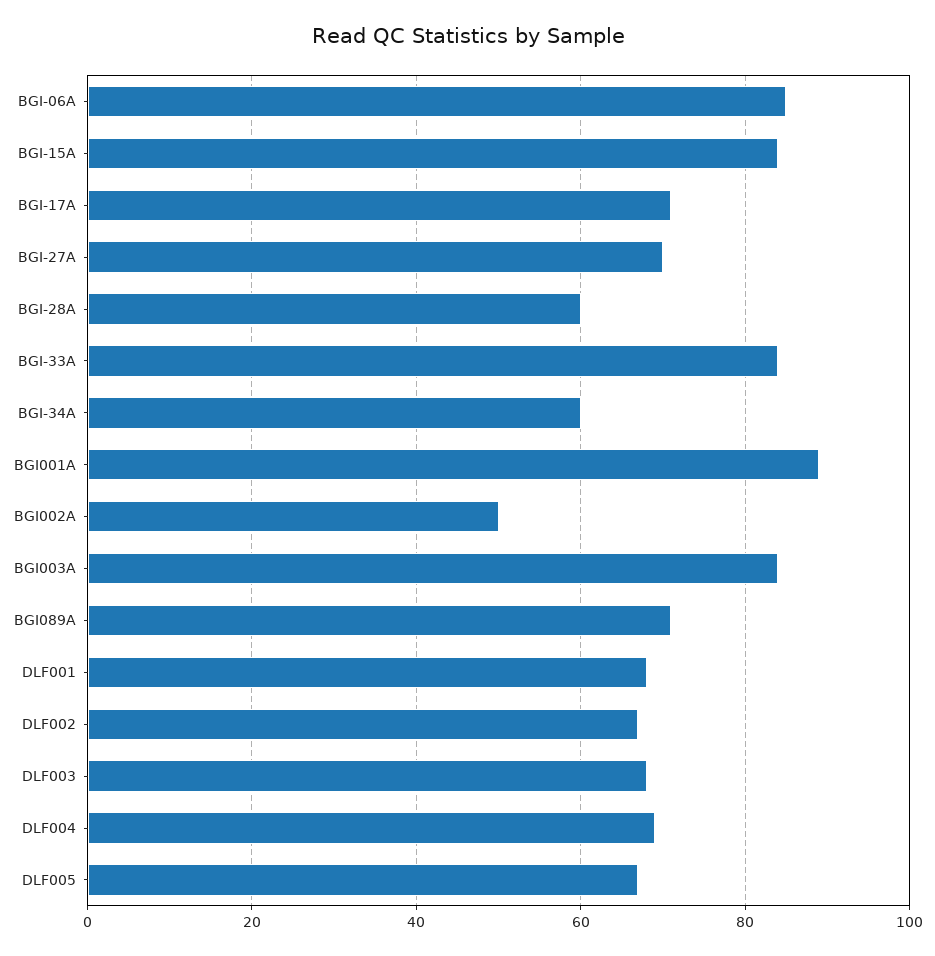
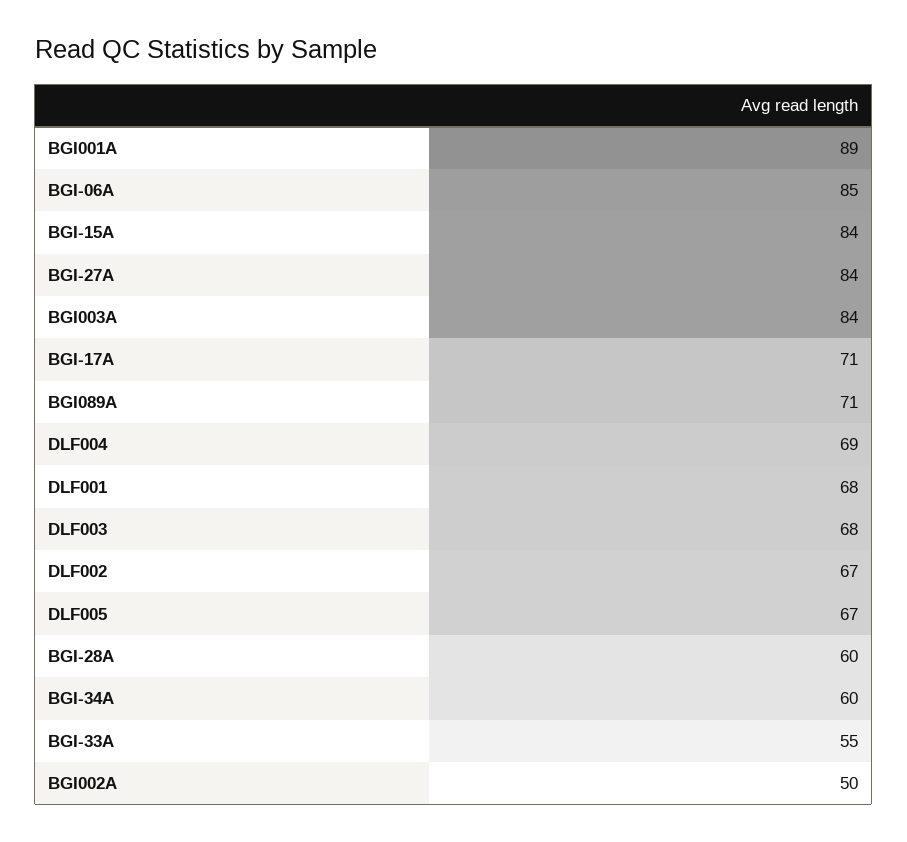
  {
    "BGI-06A": 85,
    "BGI-15A": 84,
    "BGI-17A": 71,
-   "BGI-27A": 70,
+   "BGI-27A": 84,
    "BGI-28A": 60,
-   "BGI-33A": 85,
+   "BGI-33A": 55,
    "BGI-34A": 60,
    "BGI001A": 89,
    "BGI002A": 50,
    "BGI003A": 84,
    "BGI089A": 71,
    "DLF001": 68,
    "DLF002": 67,
    "DLF003": 68,
    "DLF004": 69,
    "DLF005": 67
  }

